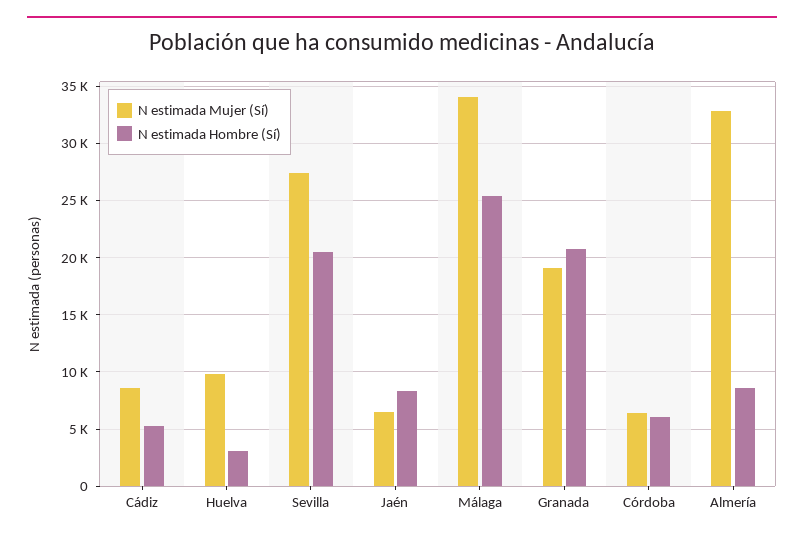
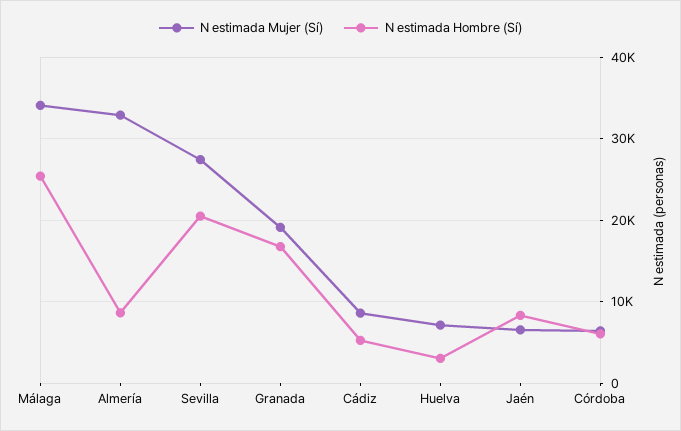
  {
    "N estimada Mujer (Sí)": {
      "Cádiz": 9000,
-     "Huelva": 10000,
+     "Huelva": 7000,
      "Sevilla": 27000,
      "Jaén": 7000,
      "Málaga": 34000,
      "Granada": 19000,
      "Córdoba": 6000,
      "Almería": 33000
    },
    "N estimada Hombre (Sí)": {
      "Cádiz": 5000,
      "Huelva": 3000,
      "Sevilla": 20000,
      "Jaén": 8000,
      "Málaga": 25000,
-     "Granada": 21000,
+     "Granada": 17000,
      "Córdoba": 6000,
      "Almería": 9000
    }
  }

